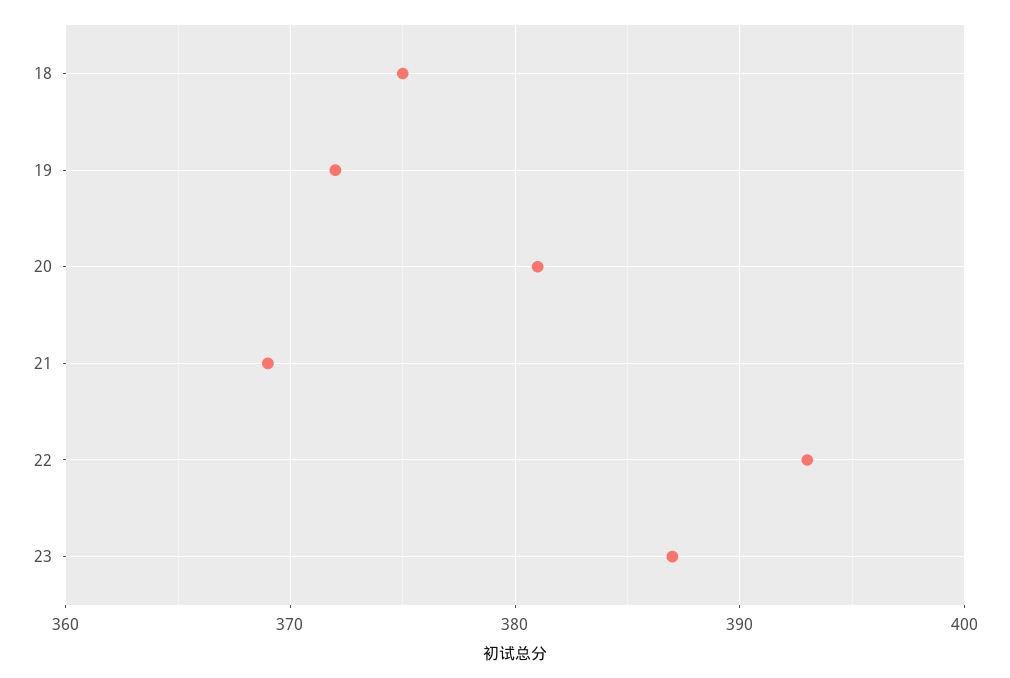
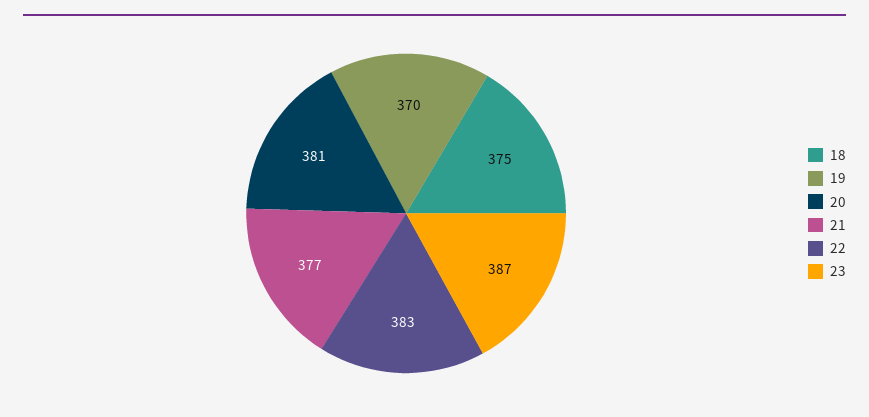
  {
    "18": 375,
-   "19": 372,
+   "19": 370,
    "20": 381,
-   "21": 369,
+   "21": 377,
-   "22": 393,
+   "22": 383,
    "23": 387
  }

